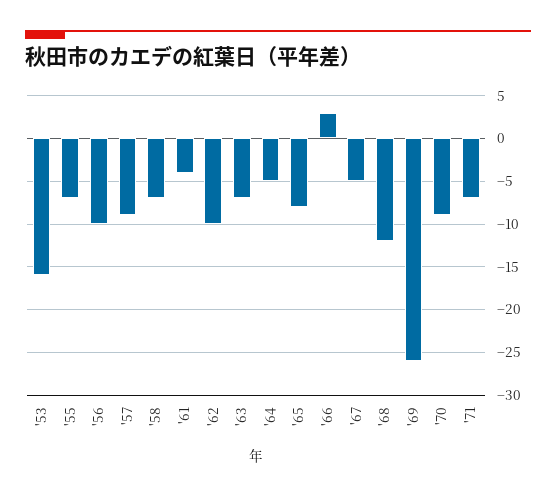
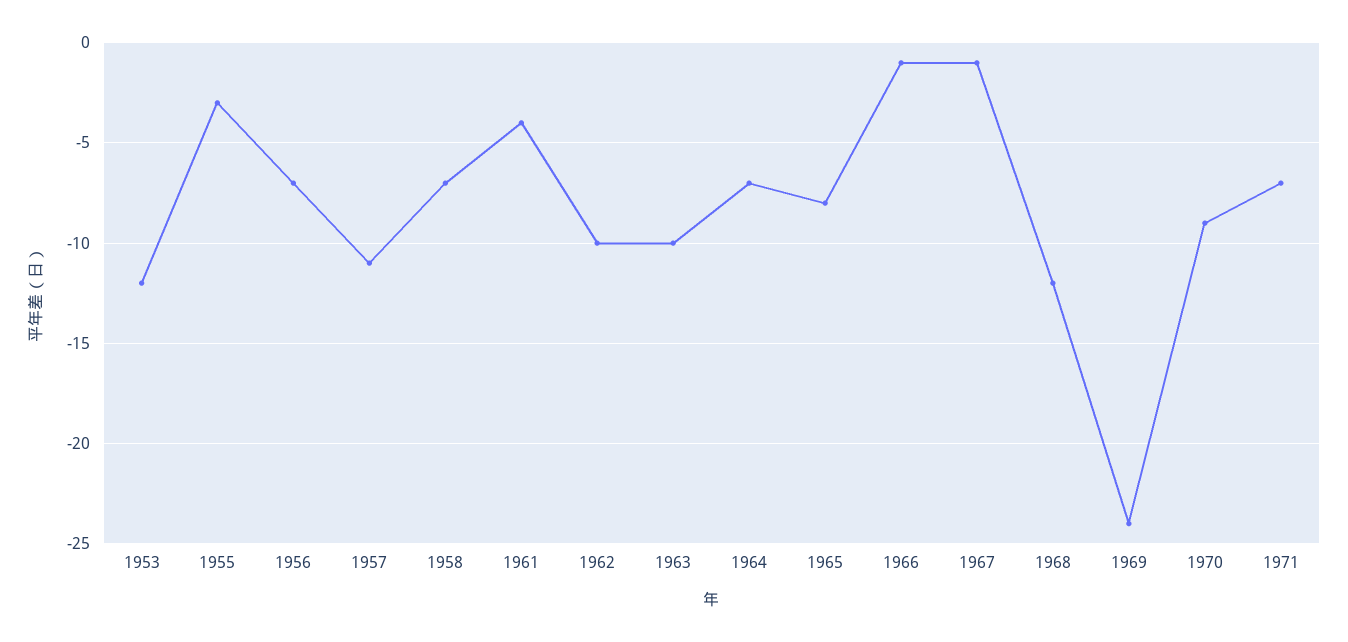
  {
-   "'53": -16,
+   "'53": -12,
-   "'55": -7,
+   "'55": -3,
-   "'56": -10,
+   "'56": -7,
-   "'57": -9,
+   "'57": -11,
    "'58": -7,
    "'61": -4,
    "'62": -10,
-   "'63": -7,
+   "'63": -10,
-   "'64": -5,
+   "'64": -7,
    "'65": -8,
-   "'66": 3,
+   "'66": -1,
-   "'67": -5,
+   "'67": -1,
    "'68": -12,
-   "'69": -26,
+   "'69": -24,
    "'70": -9,
    "'71": -7
  }

